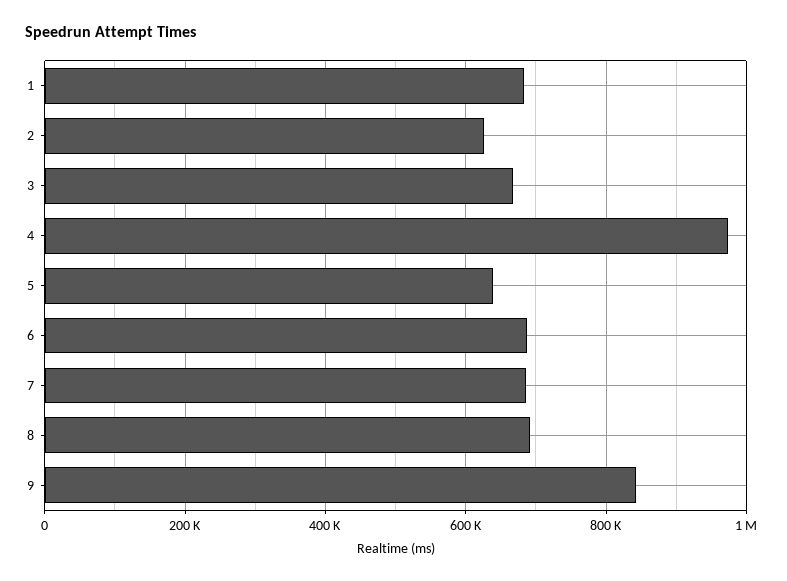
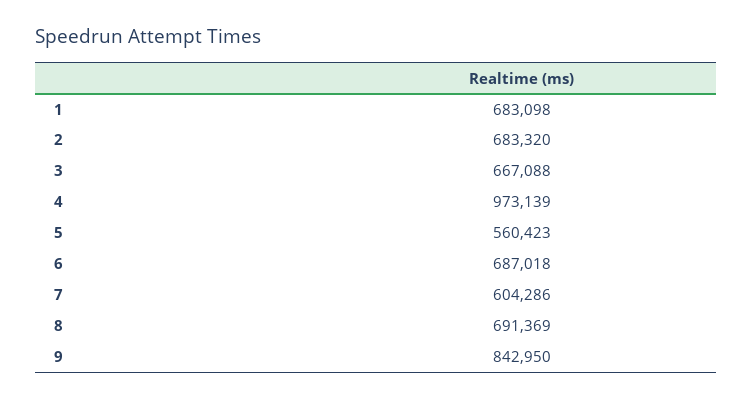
  {
    "1": 683098,
-   "2": 620000,
+   "2": 683320,
    "3": 667088,
    "4": 973139,
-   "5": 640000,
+   "5": 560423,
    "6": 687018,
-   "7": 680000,
+   "7": 604286,
    "8": 691369,
    "9": 842950
  }

